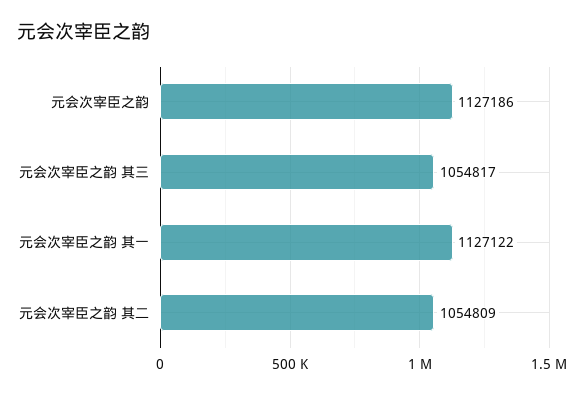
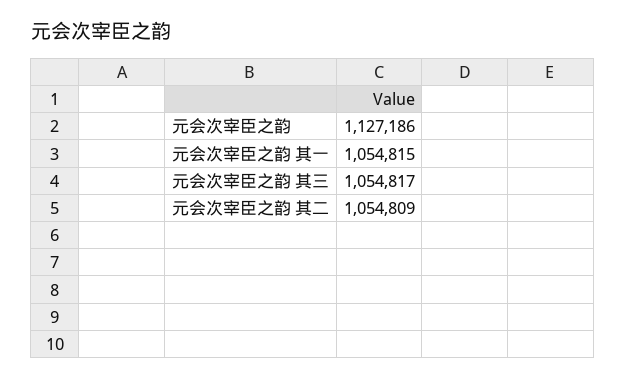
  {
    "元会次宰臣之韵": 1127186,
    "元会次宰臣之韵 其三": 1054817,
-   "元会次宰臣之韵 其一": 1127122,
+   "元会次宰臣之韵 其一": 1054815,
    "元会次宰臣之韵 其二": 1054809
  }

